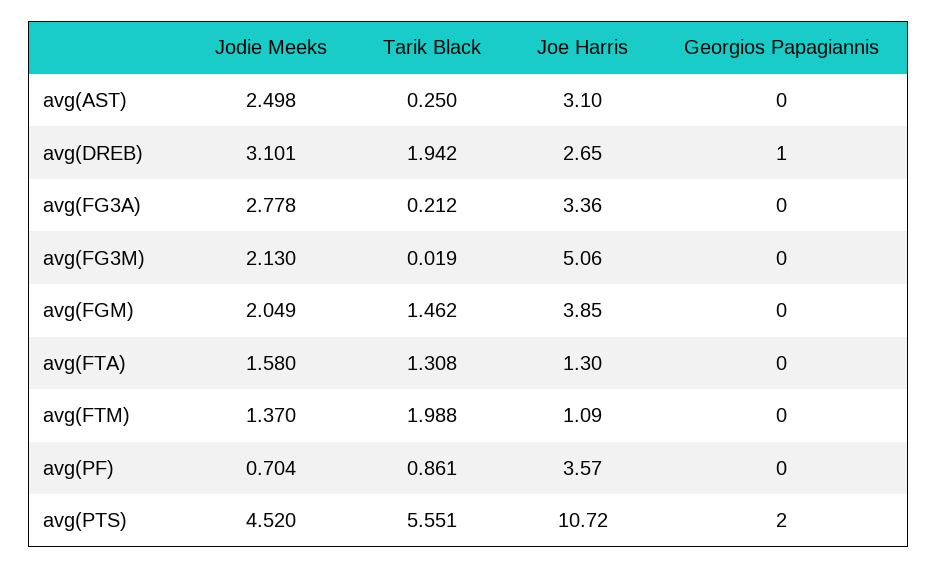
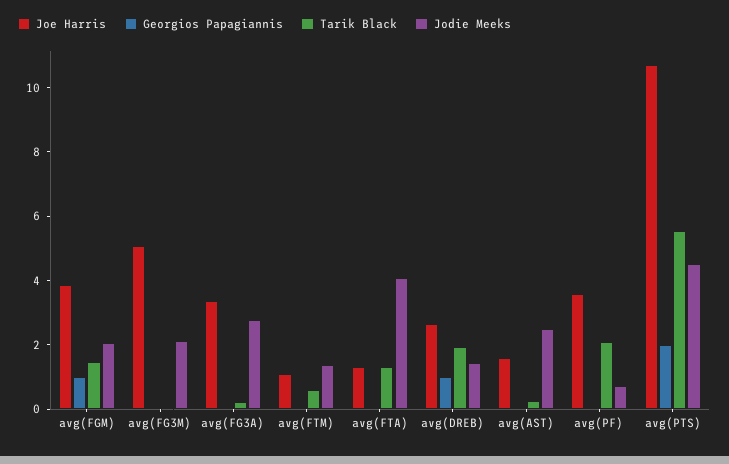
  {
    "Jodie Meeks": {
      "avg(AST)": 2.498,
-     "avg(DREB)": 3.101,
+     "avg(DREB)": 1.5,
      "avg(FG3A)": 2.778,
      "avg(FG3M)": 2.13,
      "avg(FGM)": 2.049,
-     "avg(FTA)": 1.58,
+     "avg(FTA)": 4,
      "avg(FTM)": 1.37,
      "avg(PF)": 0.704,
      "avg(PTS)": 4.52
    },
    "Tarik Black": {
      "avg(AST)": 0.25,
      "avg(DREB)": 1.942,
      "avg(FG3A)": 0.212,
      "avg(FG3M)": 0.019,
      "avg(FGM)": 1.462,
      "avg(FTA)": 1.308,
-     "avg(FTM)": 1.988,
+     "avg(FTM)": 0.5,
-     "avg(PF)": 0.861,
+     "avg(PF)": 2,
      "avg(PTS)": 5.551
    },
    "Joe Harris": {
-     "avg(AST)": 3.1,
+     "avg(AST)": 1.5,
      "avg(DREB)": 2.65,
      "avg(FG3A)": 3.36,
      "avg(FG3M)": 5.06,
      "avg(FGM)": 3.85,
      "avg(FTA)": 1.3,
      "avg(FTM)": 1.09,
      "avg(PF)": 3.57,
      "avg(PTS)": 10.72
    },
    "Georgios Papagiannis": {
      "avg(AST)": 0,
      "avg(DREB)": 1,
      "avg(FG3A)": 0,
      "avg(FG3M)": 0,
-     "avg(FGM)": 0,
+     "avg(FGM)": 1,
      "avg(FTA)": 0,
      "avg(FTM)": 0,
      "avg(PF)": 0,
      "avg(PTS)": 2
    }
  }

